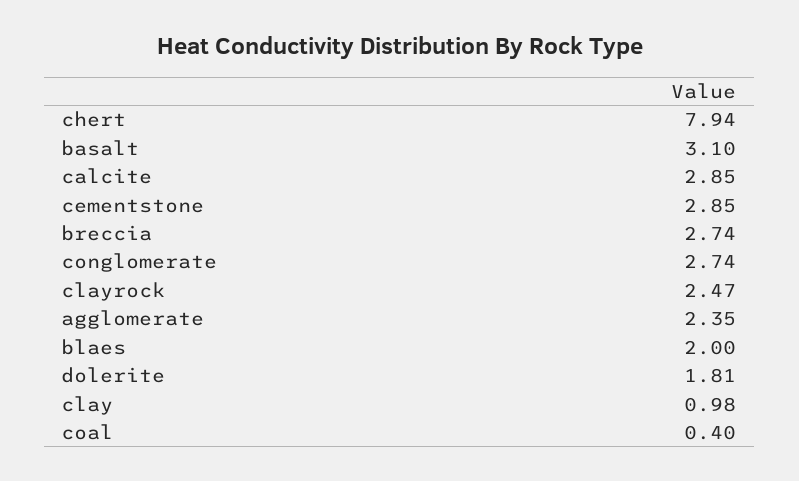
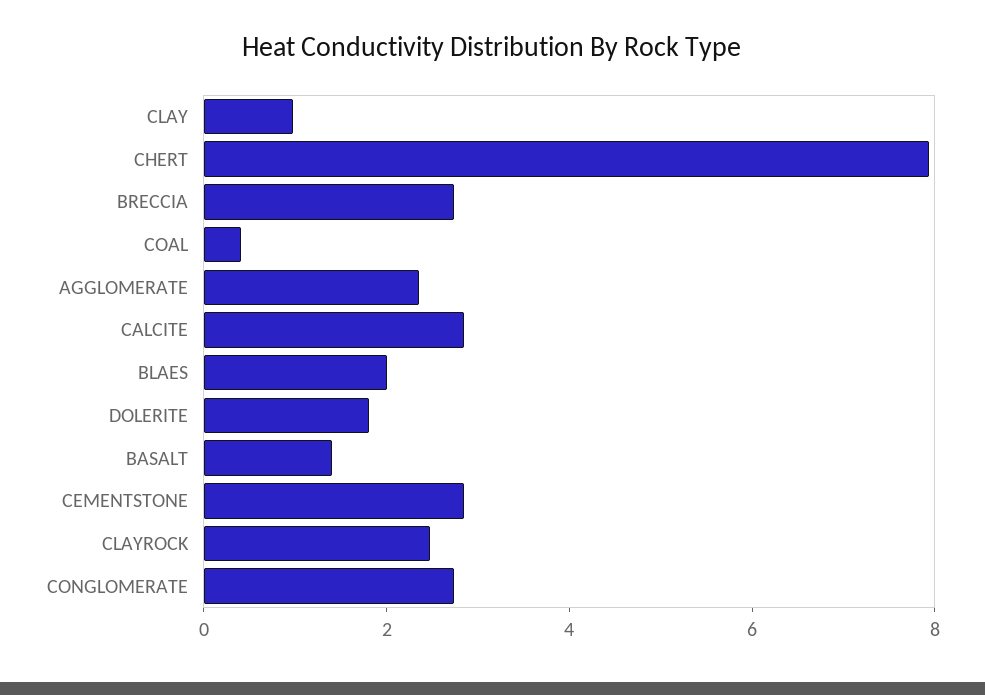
  {
    "chert": 7.94,
-   "basalt": 3.1,
+   "basalt": 1.5,
    "calcite": 2.85,
    "cementstone": 2.85,
    "breccia": 2.74,
    "conglomerate": 2.74,
    "clayrock": 2.47,
    "agglomerate": 2.35,
    "blaes": 2,
    "dolerite": 1.81,
    "clay": 0.98,
    "coal": 0.4
  }

